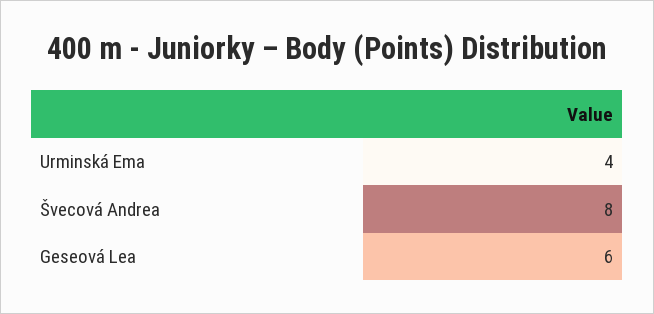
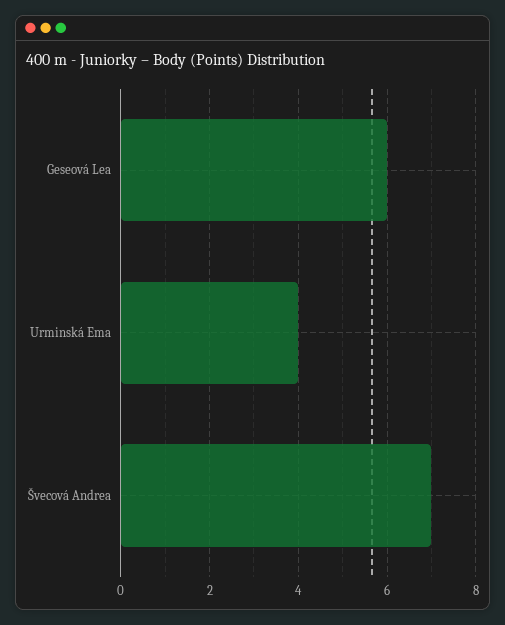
  {
    "Urminská Ema": 4,
-   "Švecová Andrea": 8,
+   "Švecová Andrea": 7,
    "Geseová Lea": 6
  }

